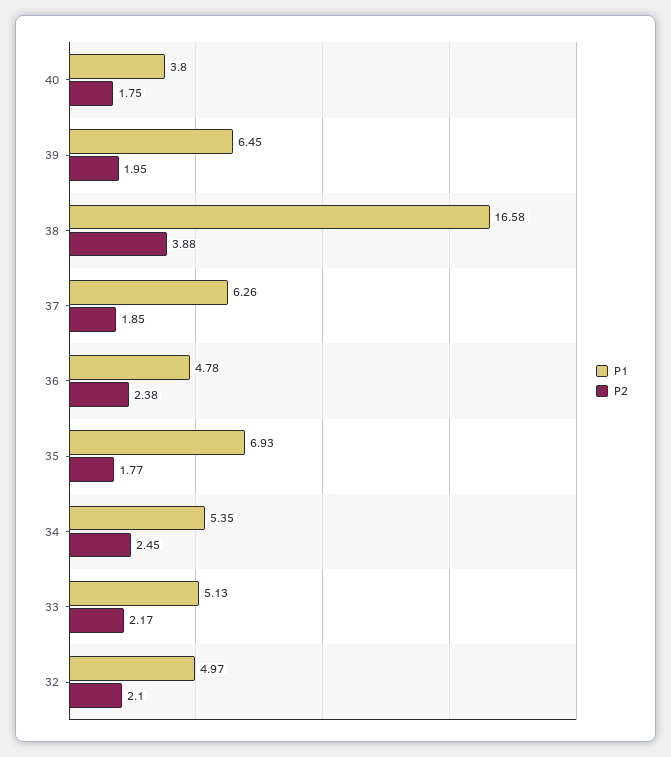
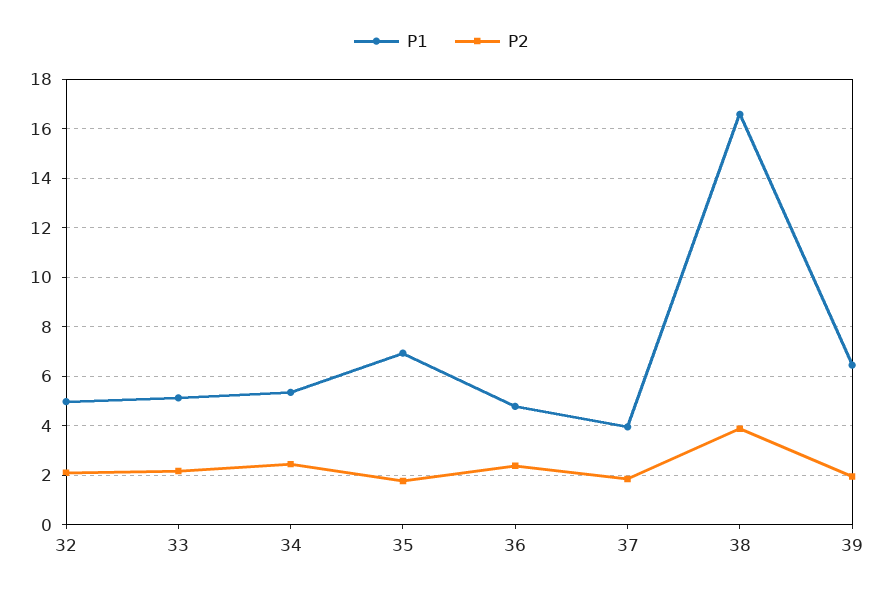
  {
    "P1": {
-     "40": 3.8,
      "39": 6.45,
      "38": 16.58,
-     "37": 6.26,
+     "37": 4,
      "36": 4.78,
      "35": 6.93,
      "34": 5.35,
      "33": 5.13,
      "32": 4.97
    },
    "P2": {
-     "40": 1.75,
      "39": 1.95,
      "38": 3.88,
      "37": 1.85,
      "36": 2.38,
      "35": 1.77,
      "34": 2.45,
      "33": 2.17,
      "32": 2.1
    }
  }

